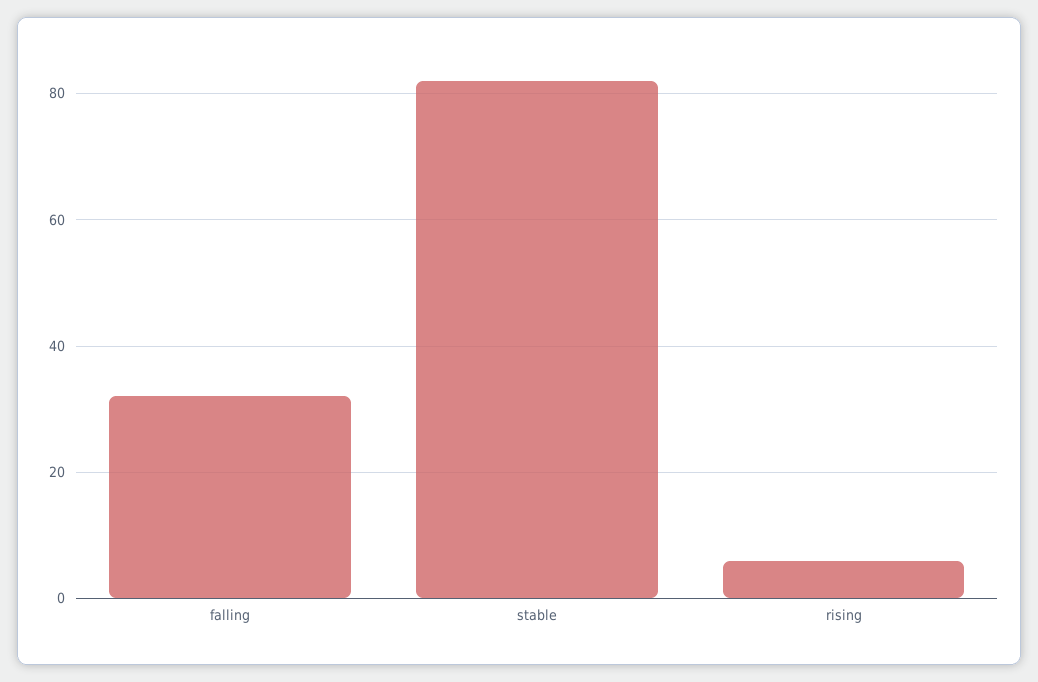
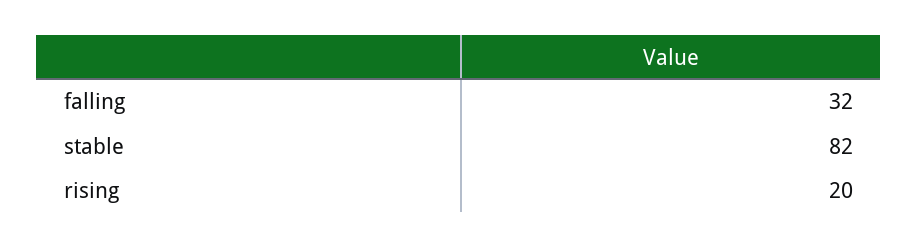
  {
    "falling": 32,
    "stable": 82,
-   "rising": 5
+   "rising": 20
  }

